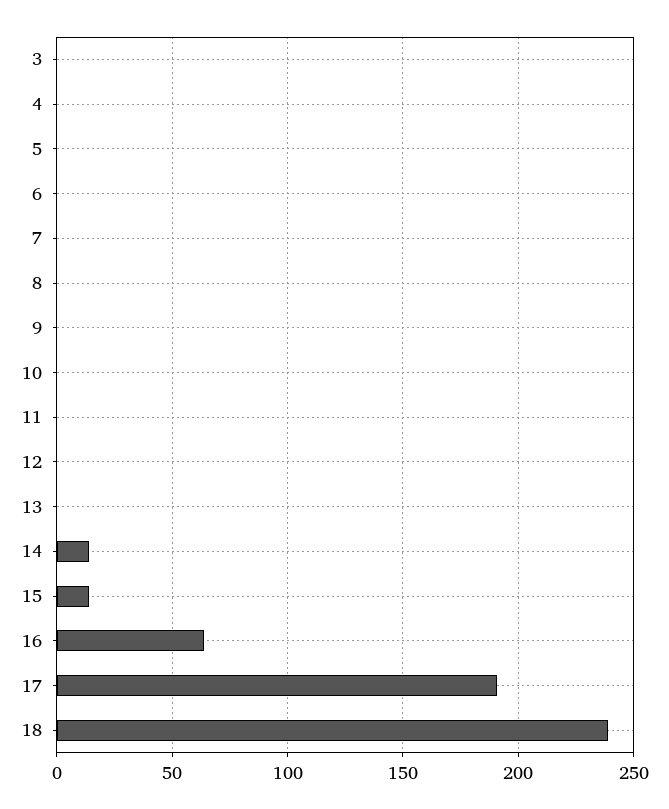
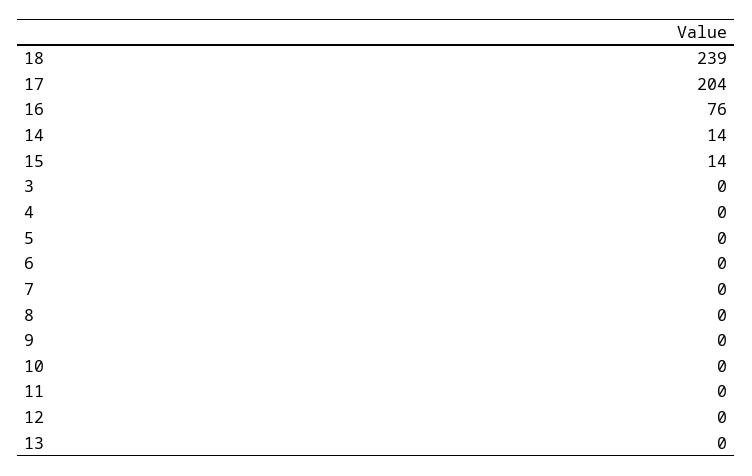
  {
    "3": 0,
    "4": 0,
    "5": 0,
    "6": 0,
    "7": 0,
    "8": 0,
    "9": 0,
    "10": 0,
    "11": 0,
    "12": 0,
    "13": 0,
    "14": 14,
    "15": 14,
-   "16": 65,
+   "16": 76,
-   "17": 190,
+   "17": 204,
    "18": 239
  }

